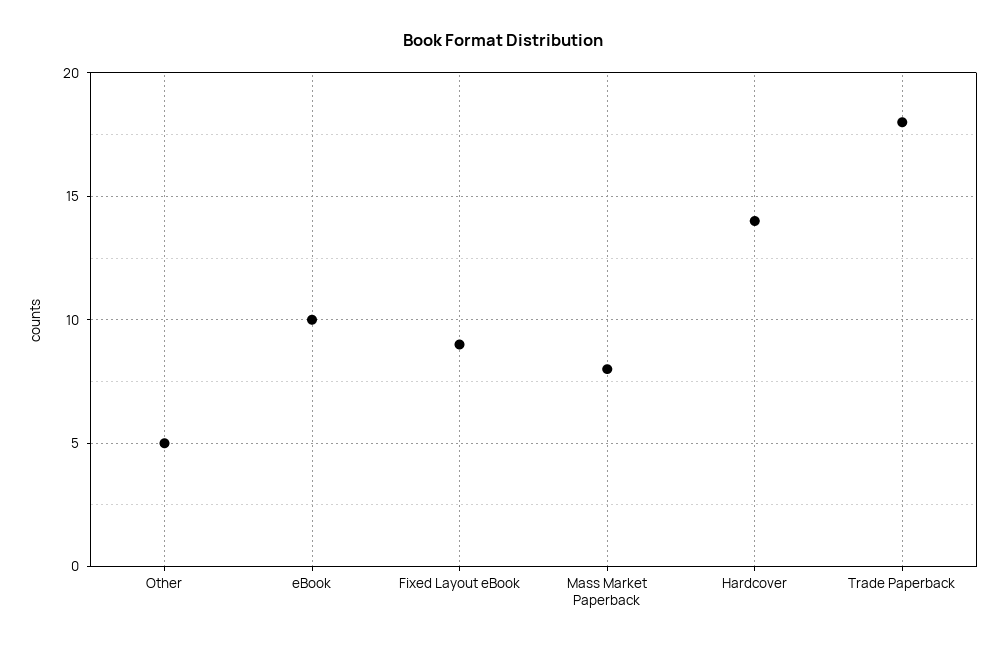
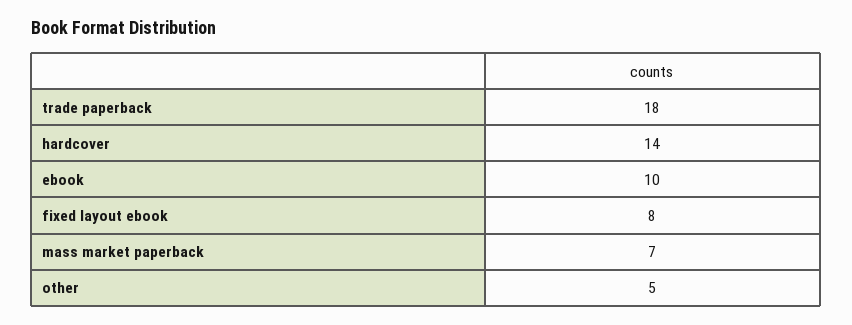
  {
    "Other": 5,
    "eBook": 10,
-   "Fixed Layout eBook": 9,
+   "Fixed Layout eBook": 8,
-   "Mass Market Paperback": 8,
+   "Mass Market Paperback": 7,
    "Hardcover": 14,
    "Trade Paperback": 18
  }

